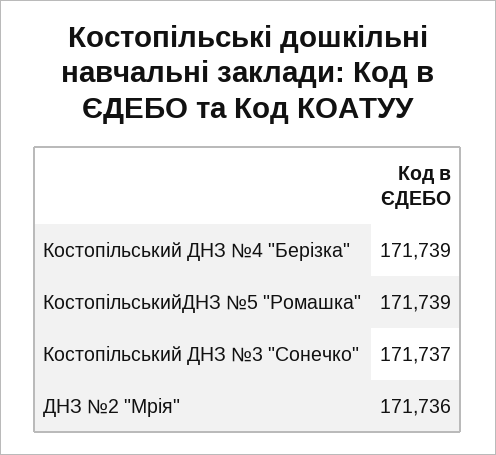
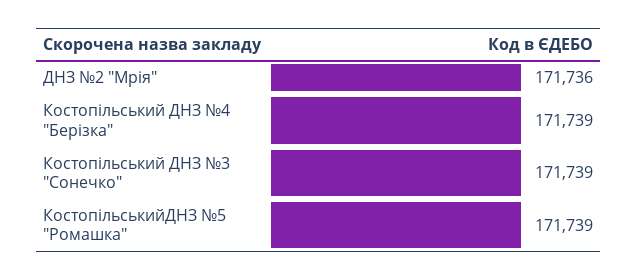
  {
    "Костопільський ДНЗ №4 \"Берізка\"": 171739,
    "КостопільськийДНЗ №5 \"Ромашка\"": 171739,
-   "Костопільський ДНЗ №3 \"Сонечко\"": 171737,
+   "Костопільський ДНЗ №3 \"Сонечко\"": 171739,
    "ДНЗ №2 \"Мрія\"": 171736
  }

